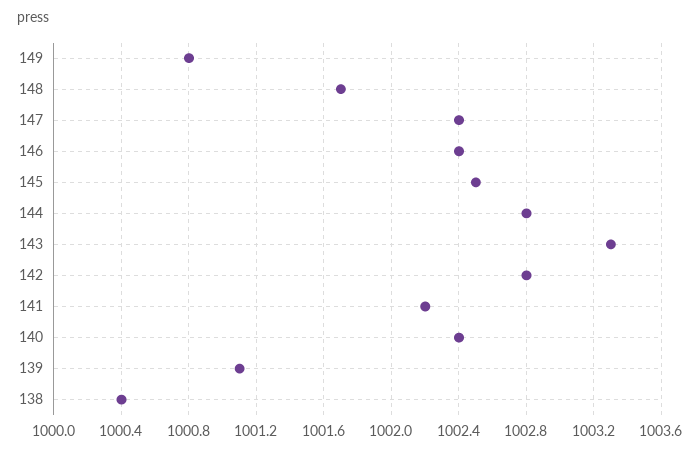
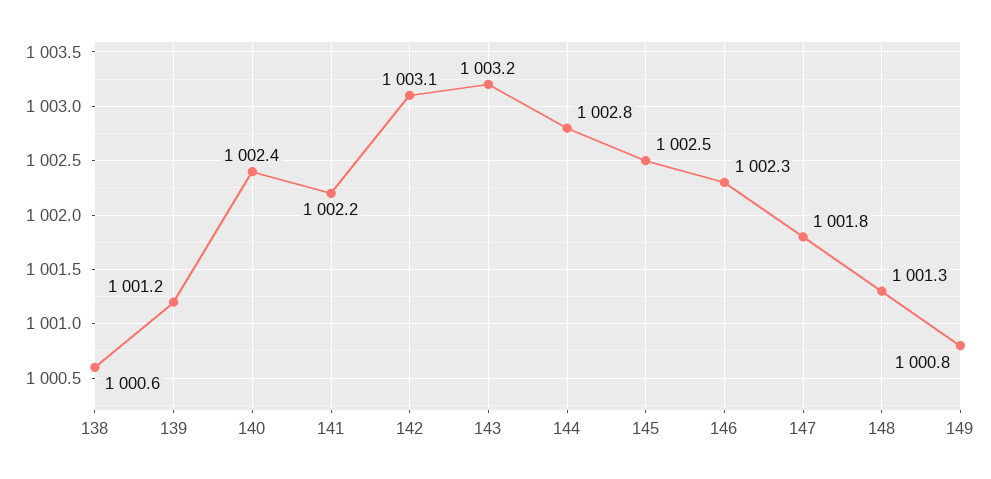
  {
    "149": 1000.8,
-   "148": 1001.7,
+   "148": 1001.3,
-   "147": 1002.4,
+   "147": 1001.8,
-   "146": 1002.4,
+   "146": 1002.3,
    "145": 1002.5,
    "144": 1002.8,
-   "143": 1003.3,
+   "143": 1003.2,
-   "142": 1002.8,
+   "142": 1003.1,
    "141": 1002.2,
    "140": 1002.4,
-   "139": 1001.1,
+   "139": 1001.2,
-   "138": 1000.4
+   "138": 1000.6
  }

